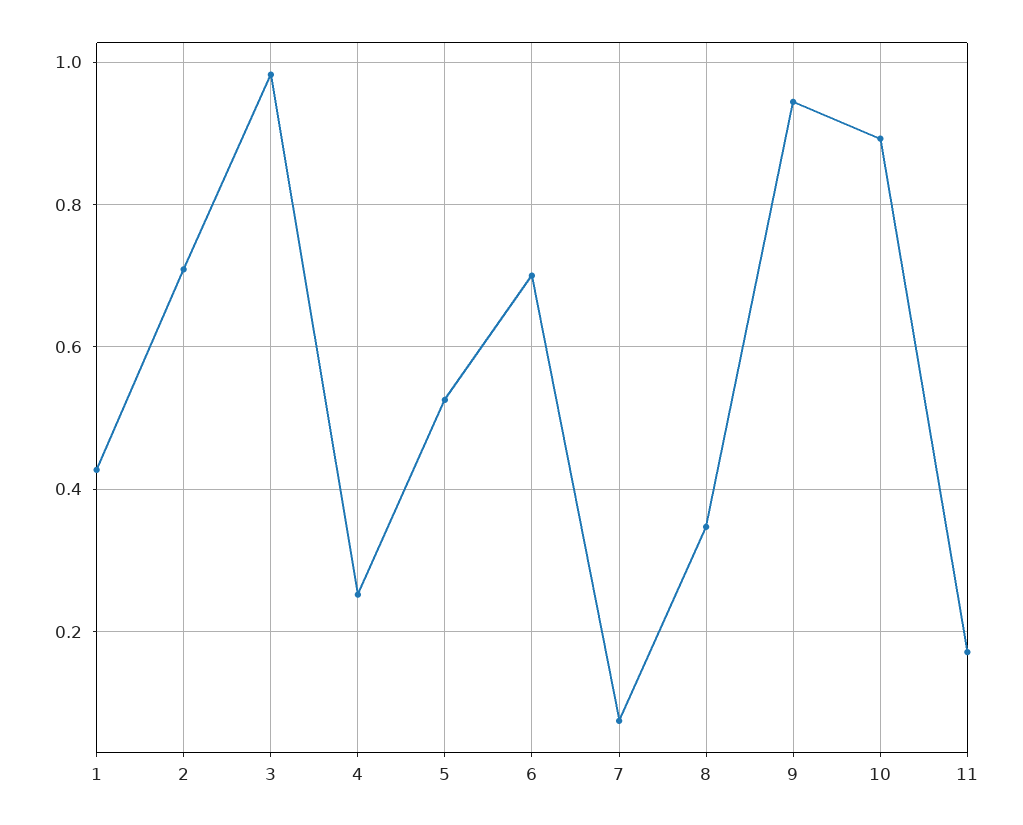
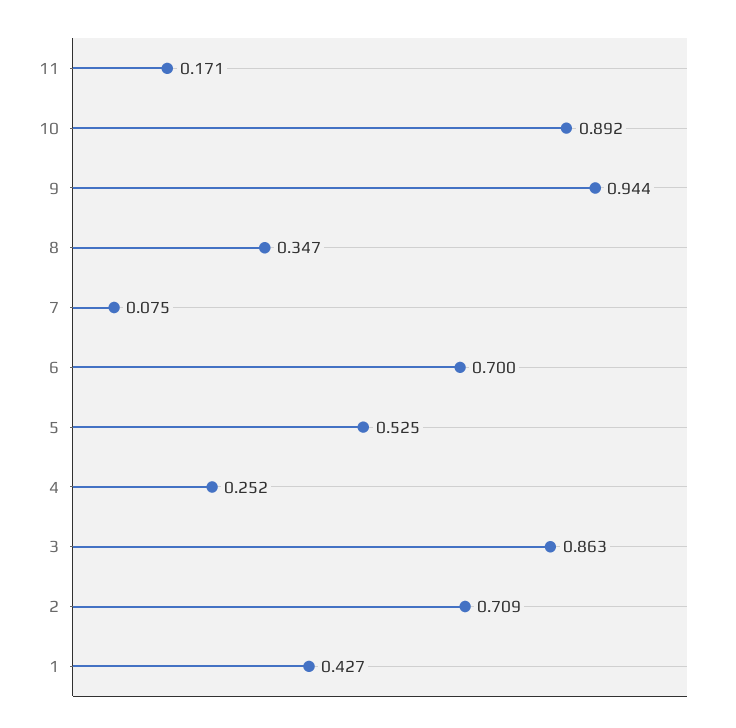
  {
    "1": 0.427,
    "2": 0.709,
-   "3": 0.98,
+   "3": 0.863,
    "4": 0.252,
    "5": 0.525,
    "6": 0.7,
    "7": 0.075,
    "8": 0.347,
    "9": 0.944,
    "10": 0.892,
    "11": 0.171
  }

